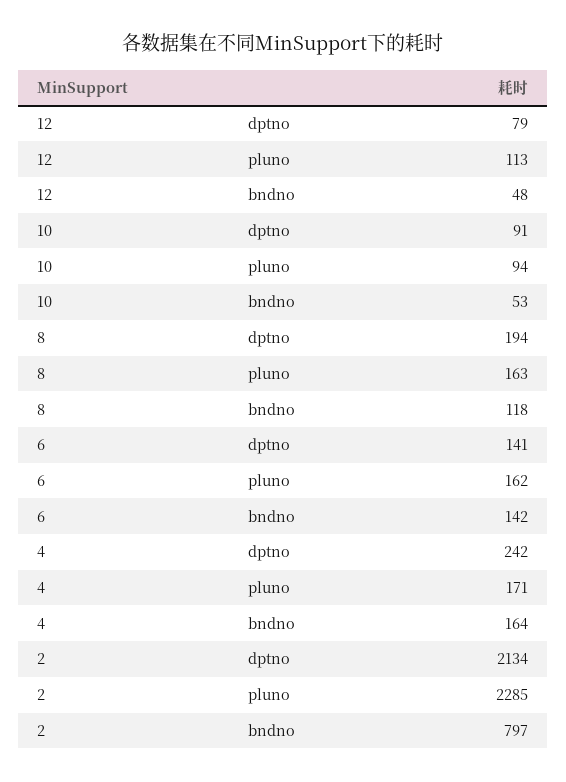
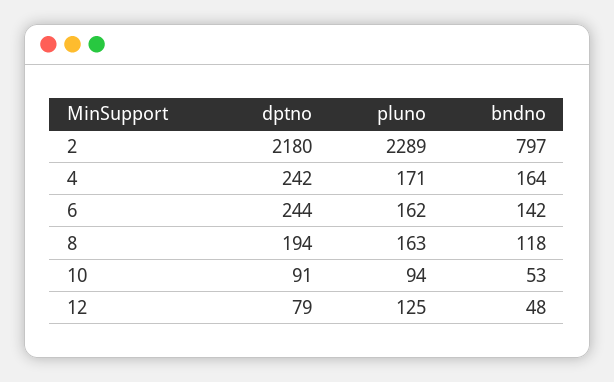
  {
    "12": {
      "dptno": 79,
-     "pluno": 113,
+     "pluno": 125,
      "bndno": 48
    },
    "10": {
      "dptno": 91,
      "pluno": 94,
      "bndno": 53
    },
    "8": {
      "dptno": 194,
      "pluno": 163,
      "bndno": 118
    },
    "6": {
-     "dptno": 141,
+     "dptno": 244,
      "pluno": 162,
      "bndno": 142
    },
    "4": {
      "dptno": 242,
      "pluno": 171,
      "bndno": 164
    },
    "2": {
-     "dptno": 2134,
+     "dptno": 2180,
-     "pluno": 2285,
+     "pluno": 2289,
      "bndno": 797
    }
  }

